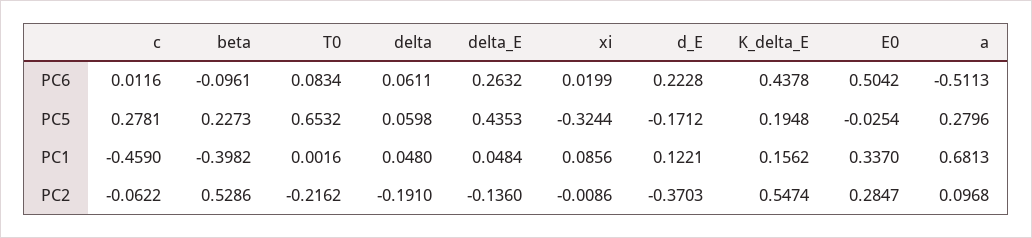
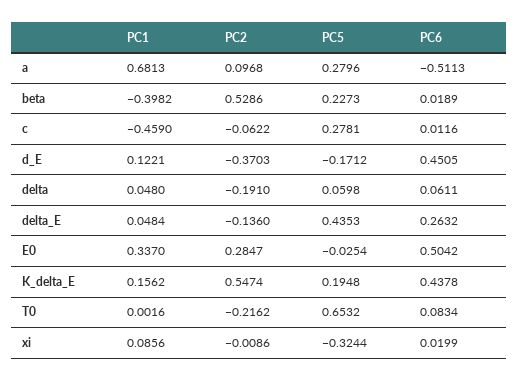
  {
    "c": {
      "PC6": 0.0116,
      "PC5": 0.2781,
      "PC1": -0.459,
      "PC2": -0.0622
    },
    "beta": {
-     "PC6": -0.0961,
+     "PC6": 0.0189,
      "PC5": 0.2273,
      "PC1": -0.3982,
      "PC2": 0.5286
    },
    "T0": {
      "PC6": 0.0834,
      "PC5": 0.6532,
      "PC1": 0.0016,
      "PC2": -0.2162
    },
    "delta": {
      "PC6": 0.0611,
      "PC5": 0.0598,
      "PC1": 0.048,
      "PC2": -0.191
    },
    "delta_E": {
      "PC6": 0.2632,
      "PC5": 0.4353,
      "PC1": 0.0484,
      "PC2": -0.136
    },
    "xi": {
      "PC6": 0.0199,
      "PC5": -0.3244,
      "PC1": 0.0856,
      "PC2": -0.0086
    },
    "d_E": {
-     "PC6": 0.2228,
+     "PC6": 0.4505,
      "PC5": -0.1712,
      "PC1": 0.1221,
      "PC2": -0.3703
    },
    "K_delta_E": {
      "PC6": 0.4378,
      "PC5": 0.1948,
      "PC1": 0.1562,
      "PC2": 0.5474
    },
    "E0": {
      "PC6": 0.5042,
      "PC5": -0.0254,
      "PC1": 0.337,
      "PC2": 0.2847
    },
    "a": {
      "PC6": -0.5113,
      "PC5": 0.2796,
      "PC1": 0.6813,
      "PC2": 0.0968
    }
  }

